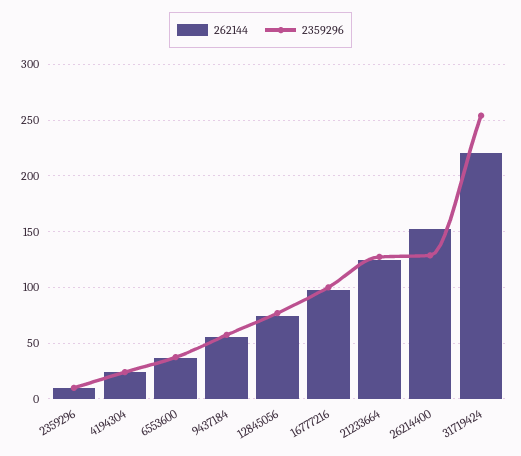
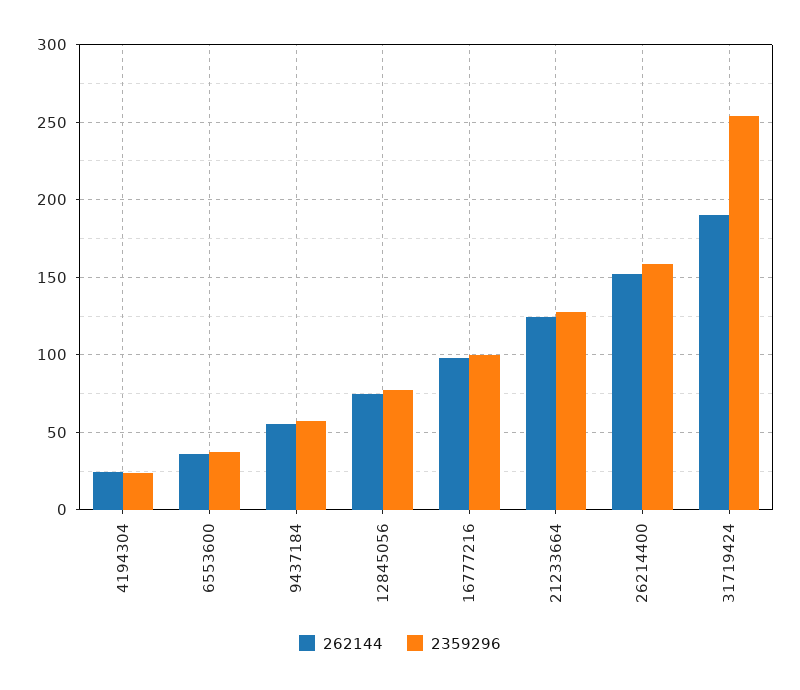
  {
    "262144": {
-     "2359296": 10,
      "4194304": 25,
      "6553600": 35,
      "9437184": 55,
      "12845056": 75,
      "16777216": 100,
      "21233664": 125,
      "26214400": 150,
-     "31719424": 220
+     "31719424": 190
    },
    "2359296": {
-     "2359296": 10,
      "4194304": 25,
      "6553600": 35,
      "9437184": 55,
      "12845056": 75,
      "16777216": 100,
      "21233664": 125,
-     "26214400": 130,
+     "26214400": 160,
      "31719424": 255
    }
  }

